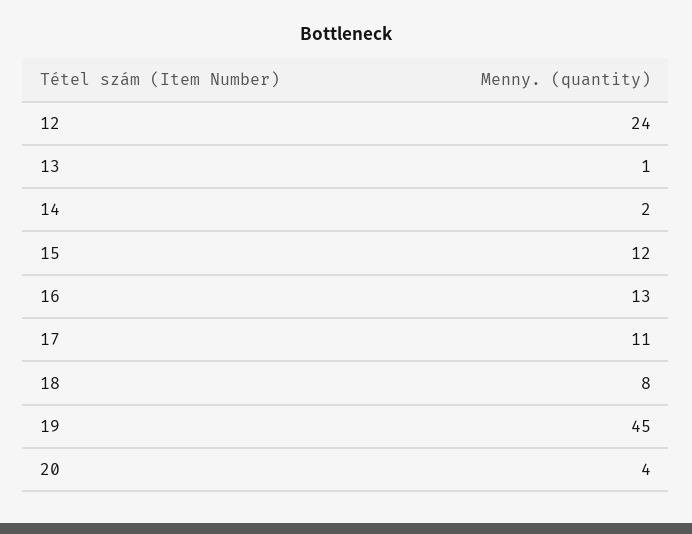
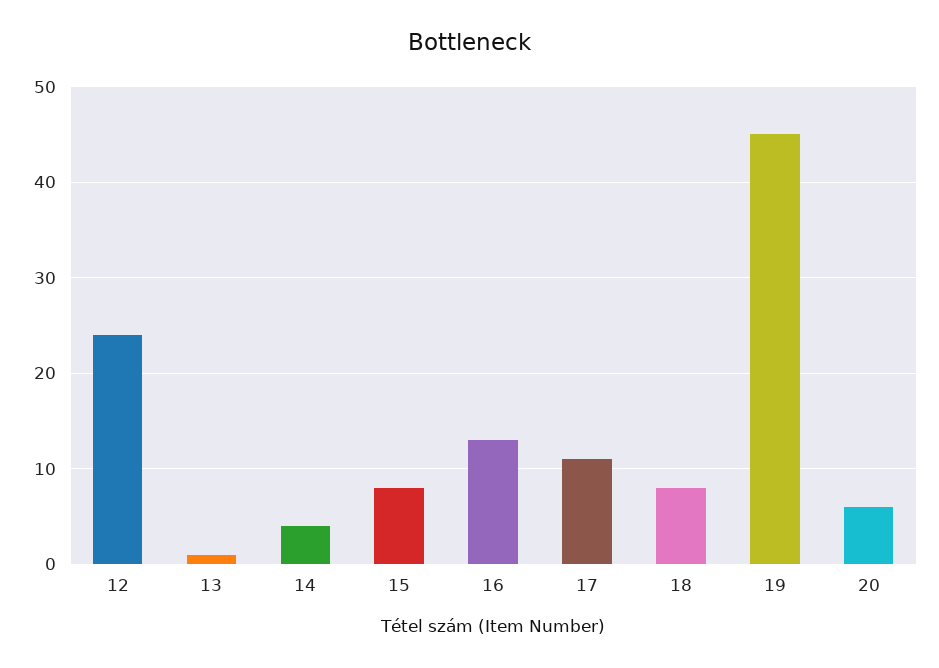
  {
    "12": 24,
    "13": 1,
-   "14": 2,
+   "14": 4,
-   "15": 12,
+   "15": 8,
    "16": 13,
    "17": 11,
    "18": 8,
    "19": 45,
-   "20": 4
+   "20": 6
  }

